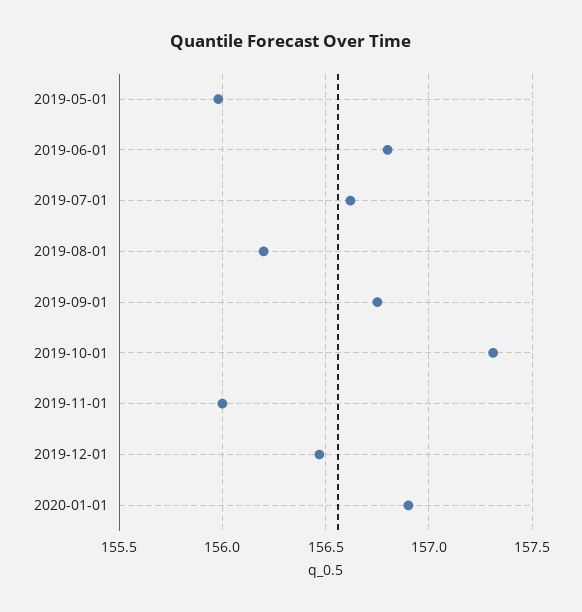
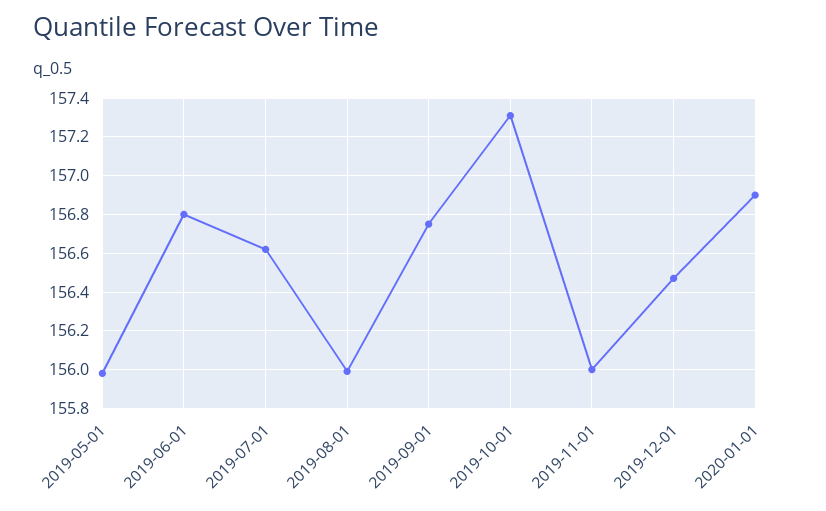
  {
    "2019-05-01": 156,
    "2019-06-01": 156.8,
    "2019-07-01": 156.6,
-   "2019-08-01": 156.2,
+   "2019-08-01": 156,
    "2019-09-01": 156.75,
    "2019-10-01": 157.3,
    "2019-11-01": 156,
    "2019-12-01": 156.45,
    "2020-01-01": 156.9
  }

